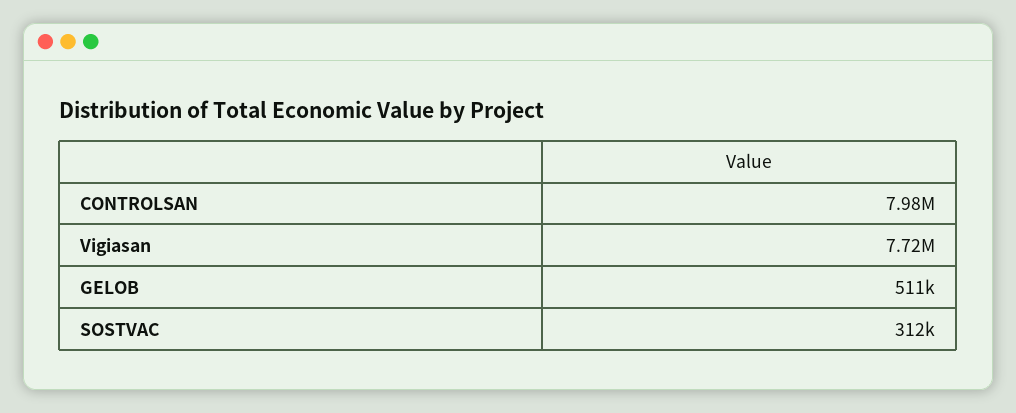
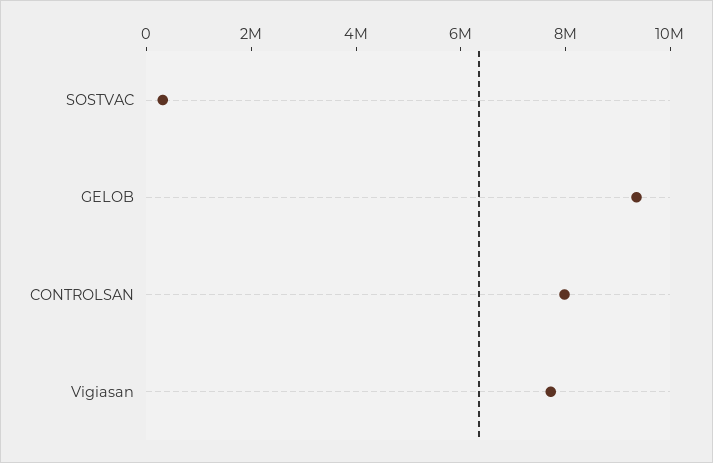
  {
    "CONTROLSAN": 7980000,
    "Vigiasan": 7720000,
-   "GELOB": 511000,
+   "GELOB": 9500000,
    "SOSTVAC": 312000
  }

